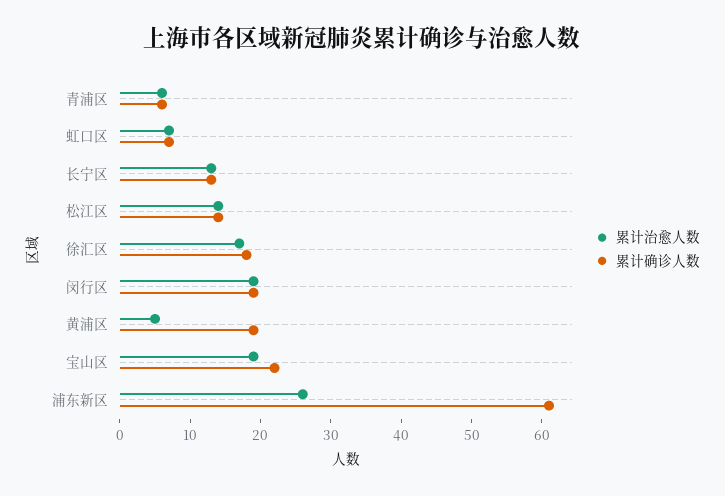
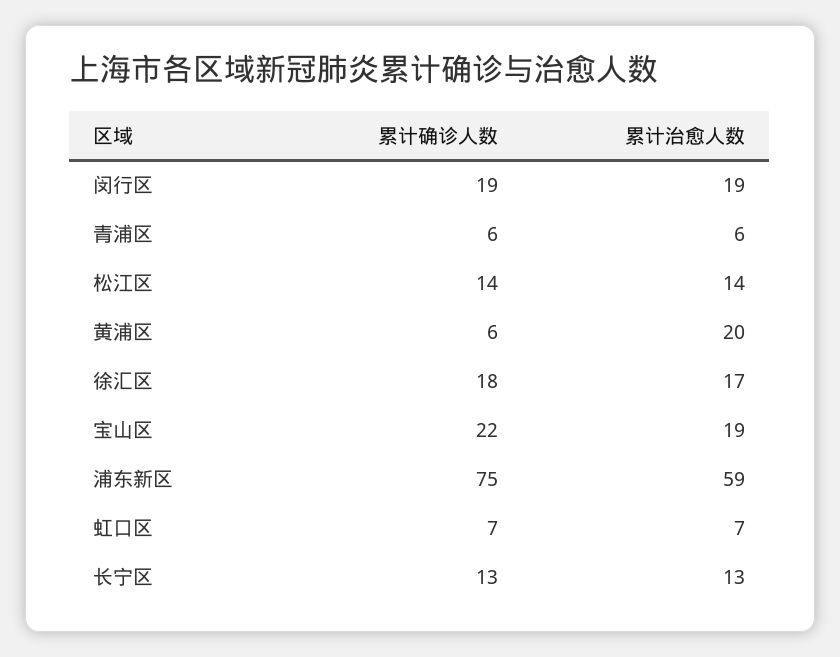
  {
    "累计治愈人数": {
      "青浦区": 6,
      "虹口区": 7,
      "长宁区": 13,
      "松江区": 14,
      "徐汇区": 17,
      "闵行区": 19,
-     "黄浦区": 5,
+     "黄浦区": 20,
      "宝山区": 19,
-     "浦东新区": 25
+     "浦东新区": 59
    },
    "累计确诊人数": {
      "青浦区": 6,
      "虹口区": 7,
      "长宁区": 13,
      "松江区": 14,
      "徐汇区": 18,
      "闵行区": 19,
-     "黄浦区": 20,
+     "黄浦区": 6,
      "宝山区": 22,
-     "浦东新区": 60
+     "浦东新区": 75
    }
  }

